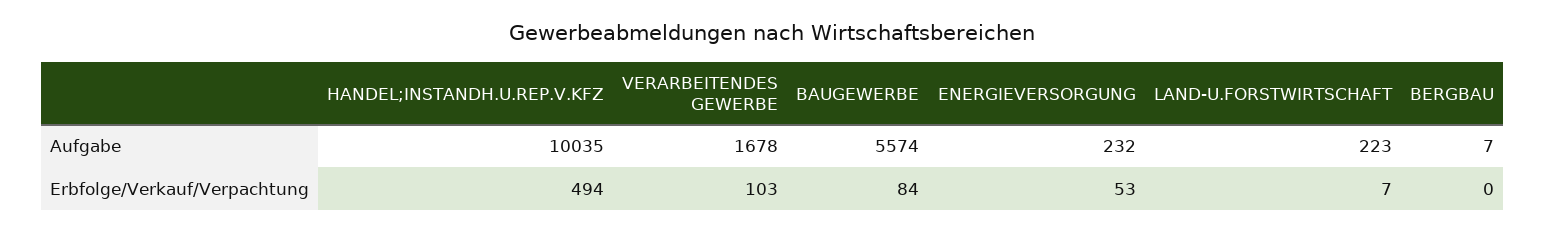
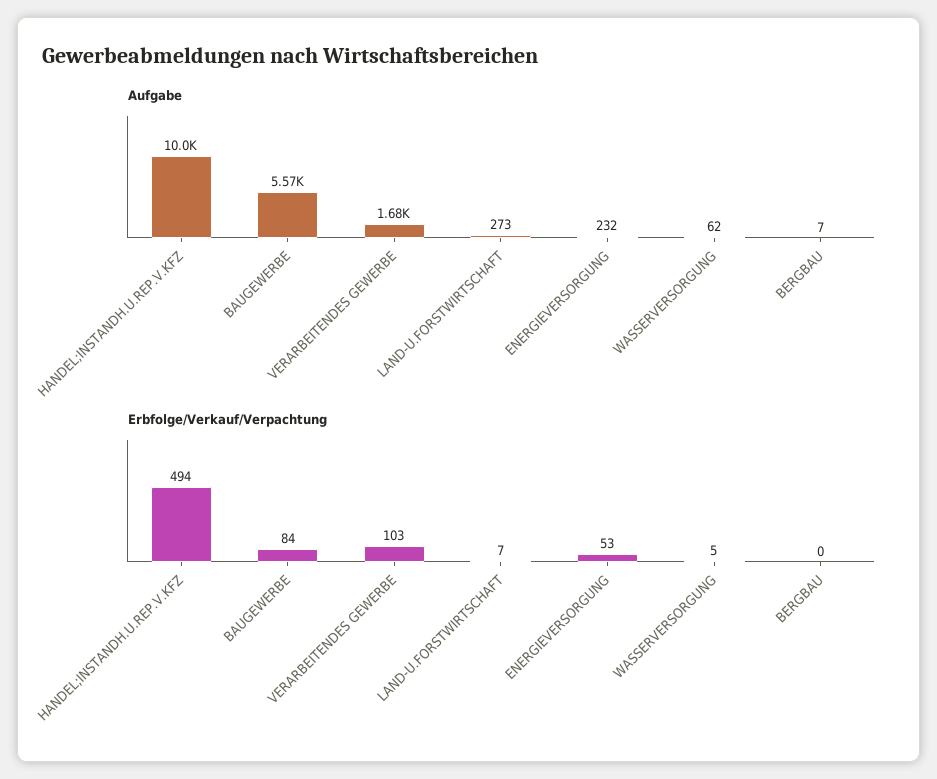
  {
    "Aufgabe": {
      "HANDEL;INSTANDH.U.REP.V.KFZ": 10035,
      "VERARBEITENDES GEWERBE": 1678,
      "BAUGEWERBE": 5574,
      "ENERGIEVERSORGUNG": 232,
-     "LAND-U.FORSTWIRTSCHAFT": 223,
+     "LAND-U.FORSTWIRTSCHAFT": 273,
-     "BERGBAU": 7
+     "BERGBAU": 7,
+     "WASSERVERSORGUNG": 62
    },
    "Erbfolge/Verkauf/Verpachtung": {
      "HANDEL;INSTANDH.U.REP.V.KFZ": 494,
      "VERARBEITENDES GEWERBE": 103,
      "BAUGEWERBE": 84,
      "ENERGIEVERSORGUNG": 53,
      "LAND-U.FORSTWIRTSCHAFT": 7,
-     "BERGBAU": 0
+     "BERGBAU": 0,
+     "WASSERVERSORGUNG": 5
    }
  }

